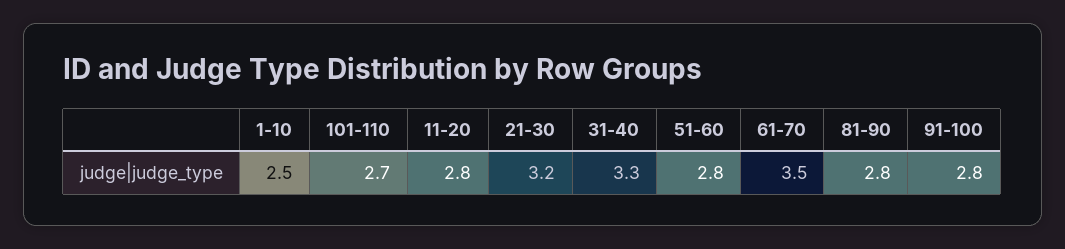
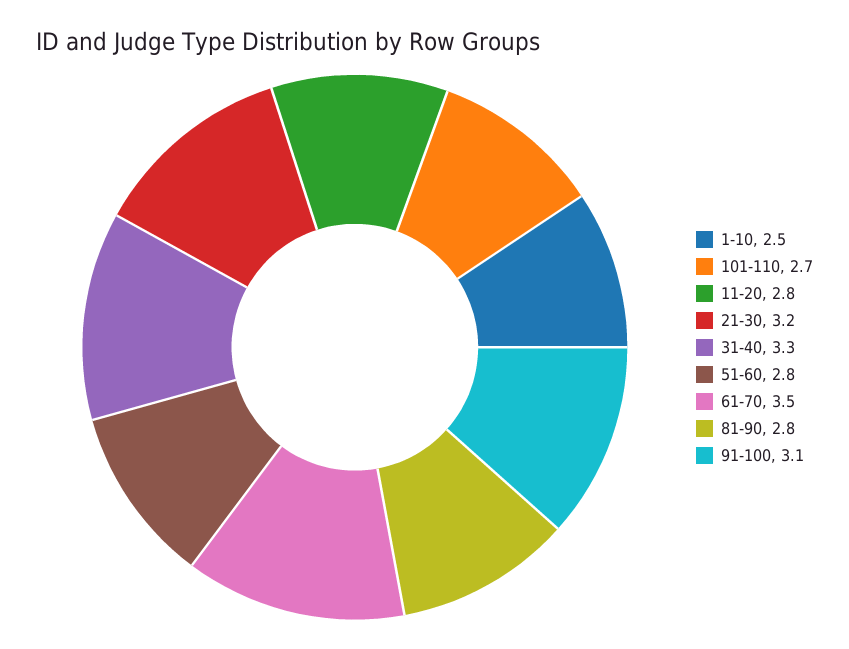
  {
    "1-10": 2.5,
    "101-110": 2.7,
    "11-20": 2.8,
    "21-30": 3.2,
    "31-40": 3.3,
    "51-60": 2.8,
    "61-70": 3.5,
    "81-90": 2.8,
-   "91-100": 2.8
+   "91-100": 3.1
  }

